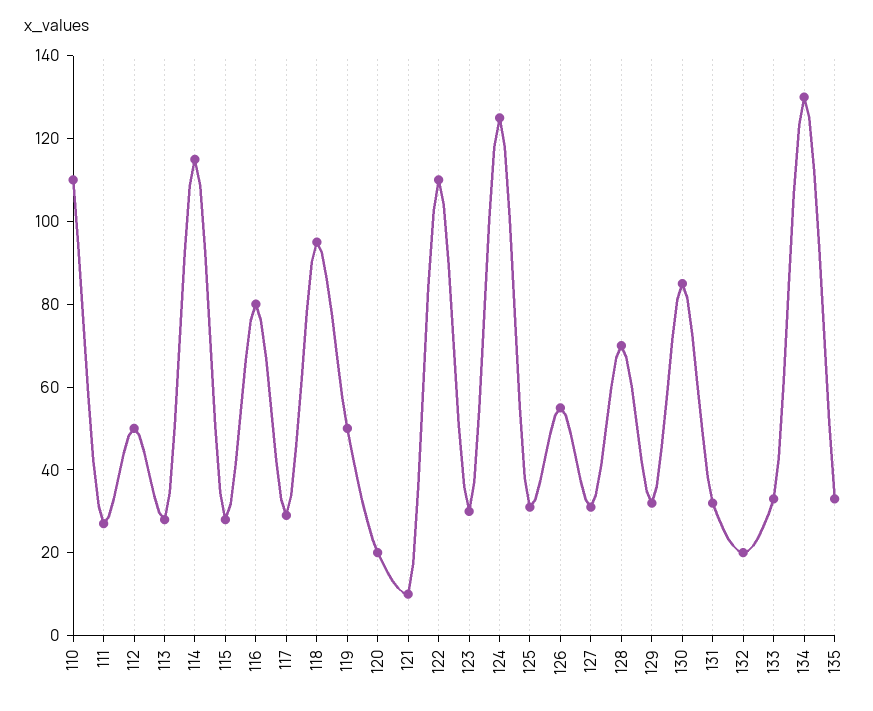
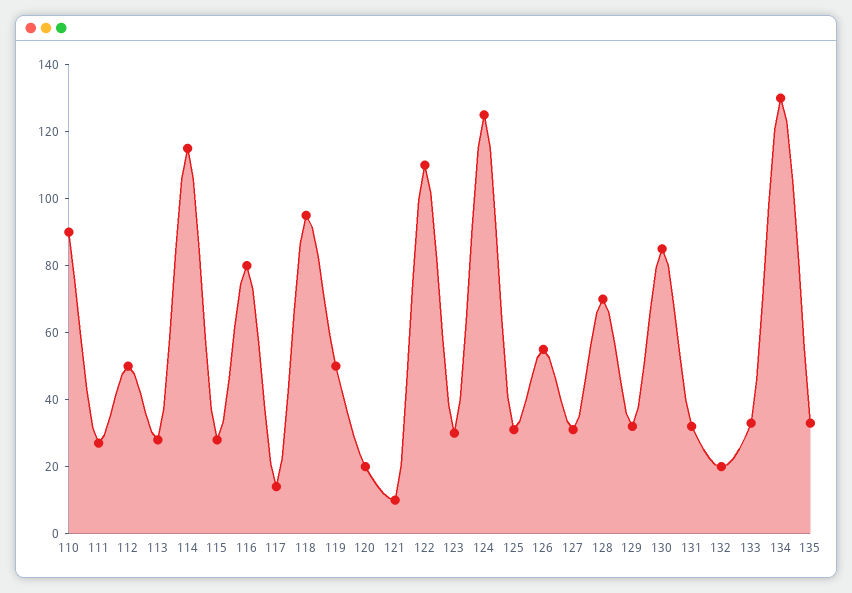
  {
-   "110": 110,
+   "110": 90,
    "111": 25,
    "112": 50,
    "113": 30,
    "114": 115,
    "115": 30,
    "116": 80,
-   "117": 30,
+   "117": 15,
    "118": 95,
    "119": 50,
    "120": 20,
    "121": 10,
    "122": 110,
    "123": 30,
    "124": 125,
    "125": 30,
    "126": 55,
    "127": 30,
    "128": 70,
    "129": 30,
    "130": 85,
    "131": 30,
    "132": 20,
    "133": 35,
    "134": 130,
    "135": 35
  }

